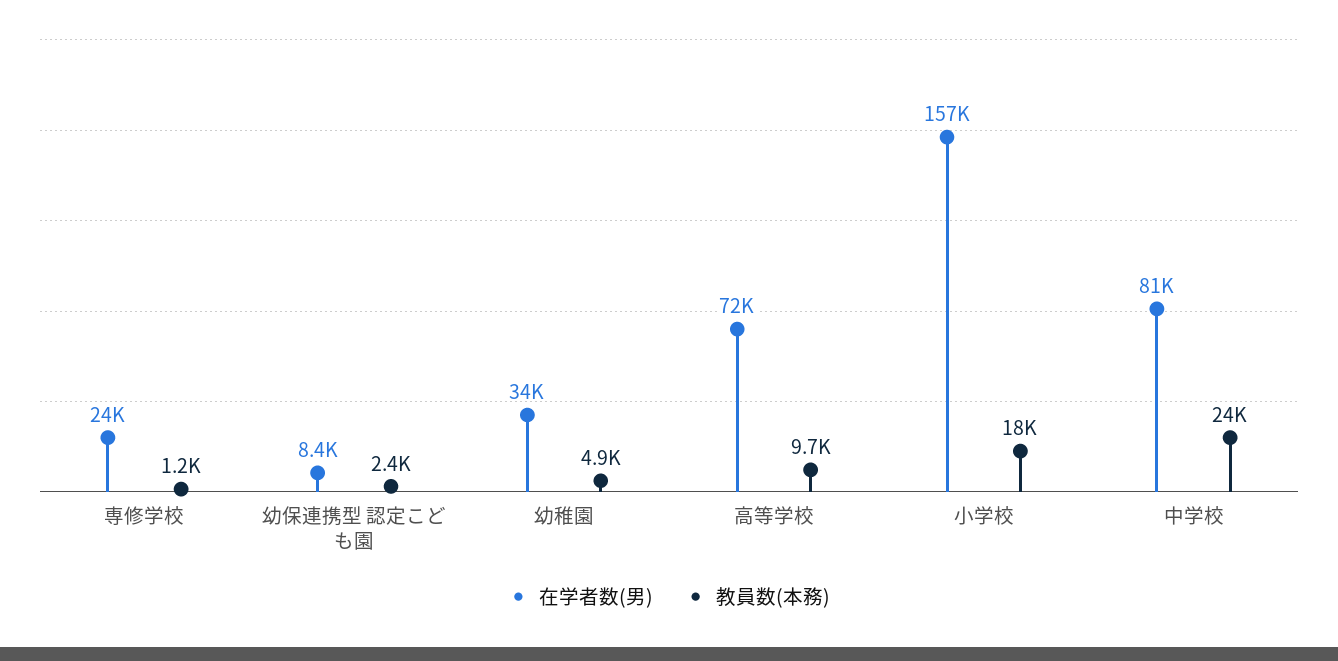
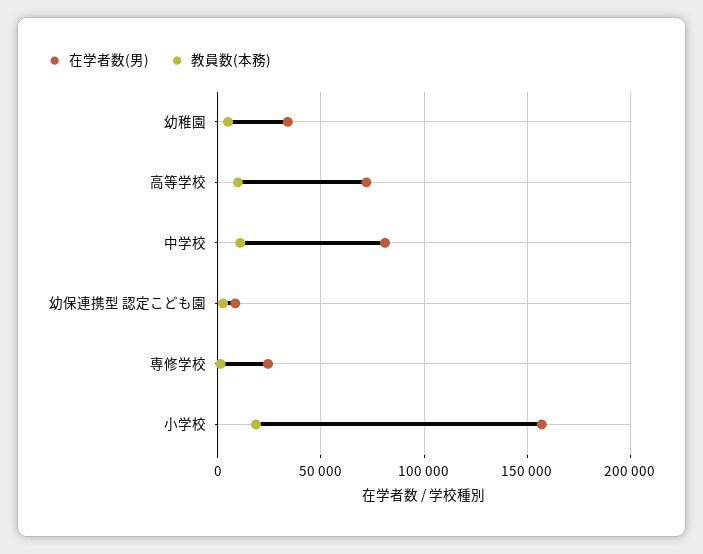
  {
    "在学者数(男)": {
      "専修学校": 24000,
      "幼保連携型 認定こども園": 8400,
      "幼稚園": 34000,
      "高等学校": 72000,
      "小学校": 157000,
      "中学校": 81000
    },
    "教員数(本務)": {
      "専修学校": 1200,
      "幼保連携型 認定こども園": 2400,
      "幼稚園": 4900,
      "高等学校": 9700,
      "小学校": 18000,
-     "中学校": 24000
+     "中学校": 10000
    }
  }

